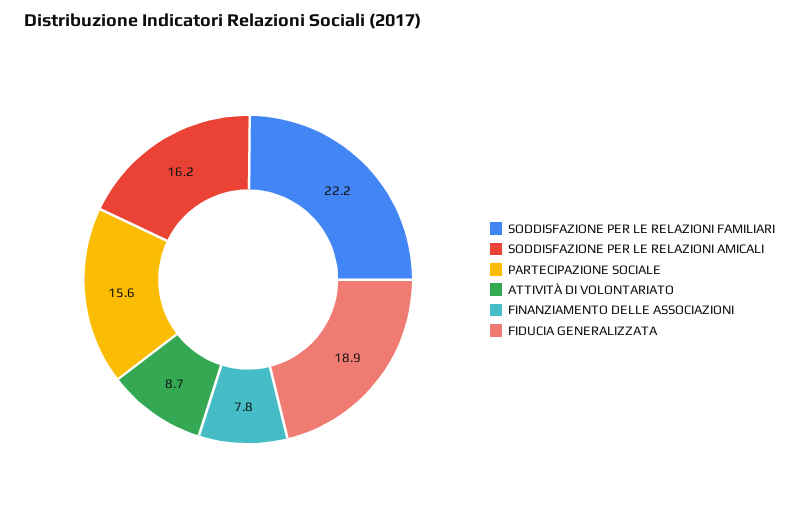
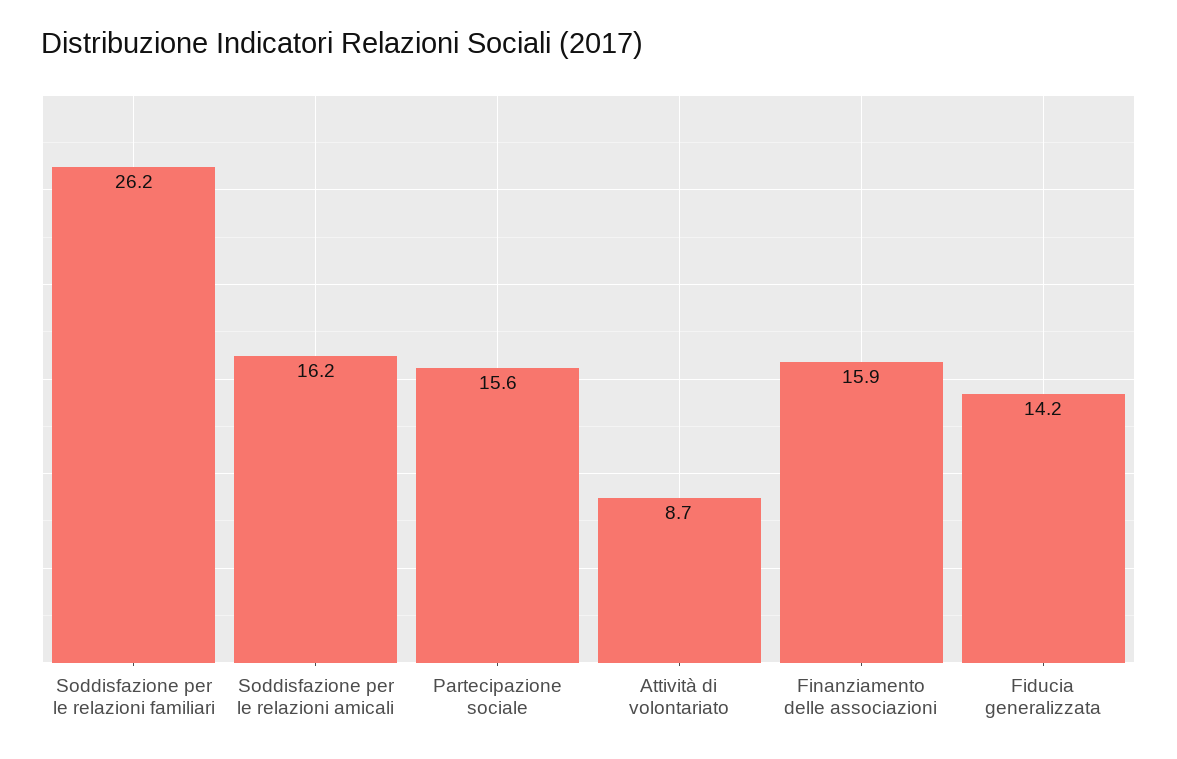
  {
-   "SODDISFAZIONE PER LE RELAZIONI FAMILIARI": 22.2,
+   "SODDISFAZIONE PER LE RELAZIONI FAMILIARI": 26.2,
    "SODDISFAZIONE PER LE RELAZIONI AMICALI": 16.2,
    "PARTECIPAZIONE SOCIALE": 15.6,
    "ATTIVITÀ DI VOLONTARIATO": 8.7,
-   "FINANZIAMENTO DELLE ASSOCIAZIONI": 7.8,
+   "FINANZIAMENTO DELLE ASSOCIAZIONI": 15.9,
-   "FIDUCIA GENERALIZZATA": 18.9
+   "FIDUCIA GENERALIZZATA": 14.2
  }

